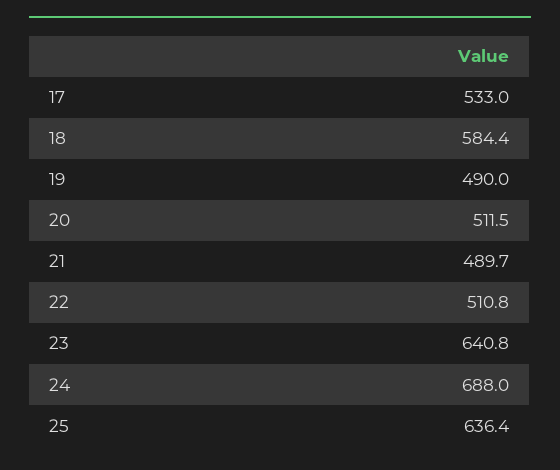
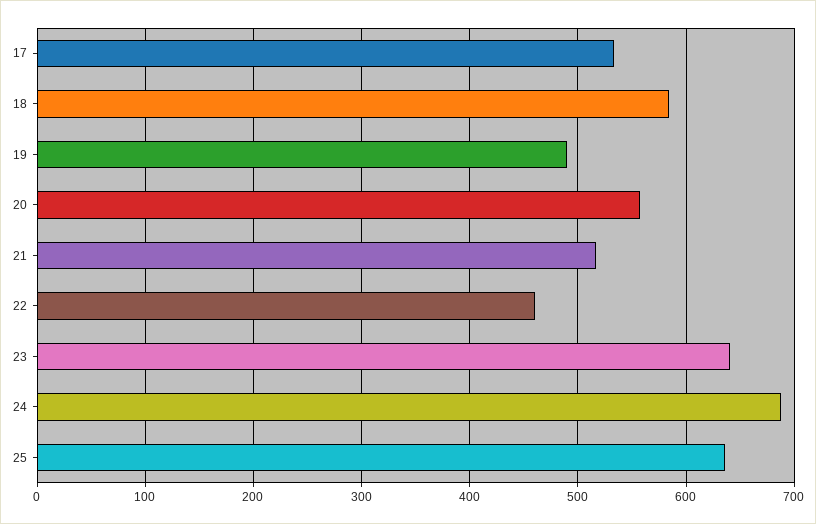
  {
    "17": 533,
    "18": 584.4,
    "19": 490,
-   "20": 511.5,
+   "20": 560,
-   "21": 489.7,
+   "21": 520,
-   "22": 510.8,
+   "22": 460,
    "23": 640.8,
    "24": 688,
    "25": 636.4
  }

